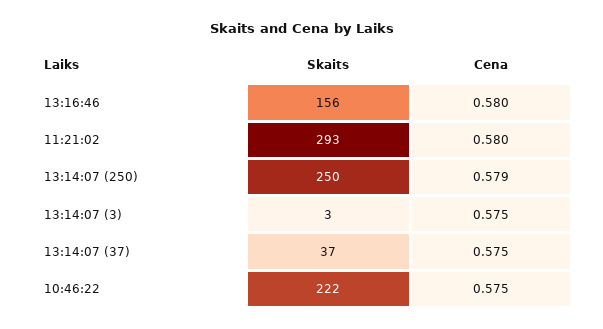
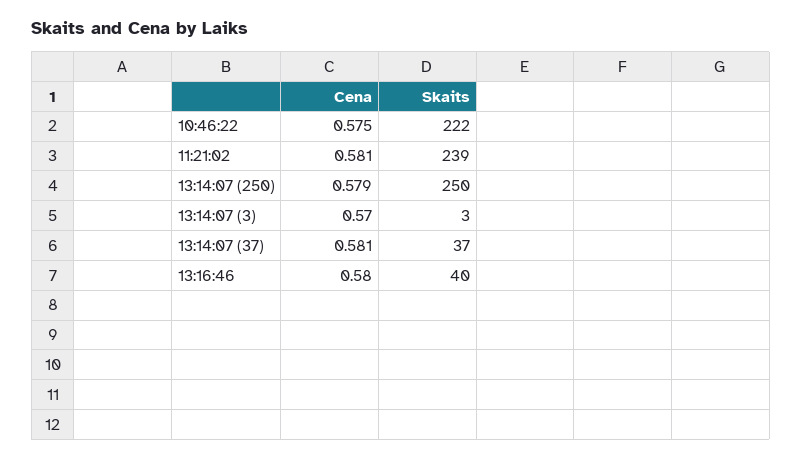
  {
    "Skaits": {
-     "13:16:46": 156,
+     "13:16:46": 40,
-     "11:21:02": 293,
+     "11:21:02": 239,
      "13:14:07 (250)": 250,
      "13:14:07 (3)": 3,
      "13:14:07 (37)": 37,
      "10:46:22": 222
    },
    "Cena": {
      "13:16:46": 0.58,
-     "11:21:02": 0.58,
+     "11:21:02": 0.581,
      "13:14:07 (250)": 0.579,
-     "13:14:07 (3)": 0.575,
+     "13:14:07 (3)": 0.57,
-     "13:14:07 (37)": 0.575,
+     "13:14:07 (37)": 0.581,
      "10:46:22": 0.575
    }
  }

